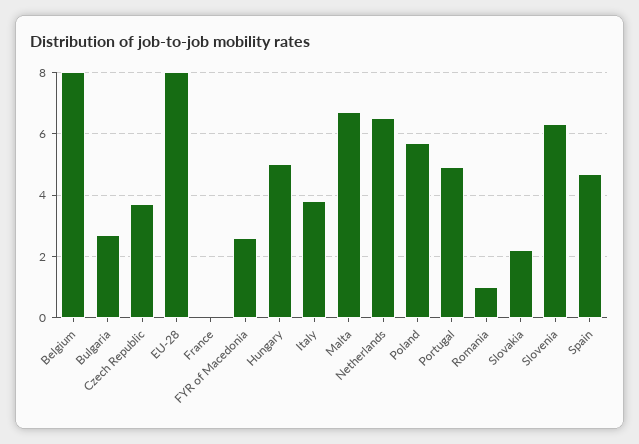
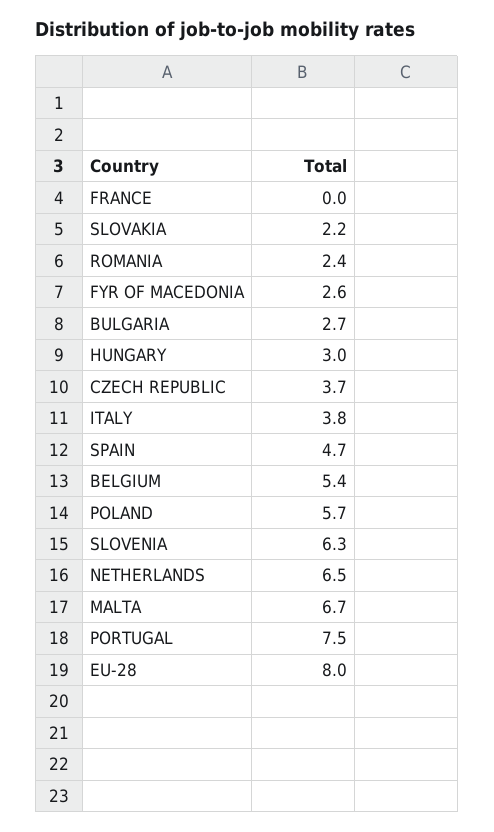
  {
-   "Belgium": 8,
+   "Belgium": 5.4,
    "Bulgaria": 2.7,
    "Czech Republic": 3.7,
    "EU-28": 8,
    "France": 0,
    "FYR of Macedonia": 2.6,
-   "Hungary": 5,
+   "Hungary": 3,
    "Italy": 3.8,
    "Malta": 6.7,
    "Netherlands": 6.5,
    "Poland": 5.7,
-   "Portugal": 5,
+   "Portugal": 7.5,
-   "Romania": 1,
+   "Romania": 2.4,
    "Slovakia": 2.2,
    "Slovenia": 6.3,
    "Spain": 4.7
  }

